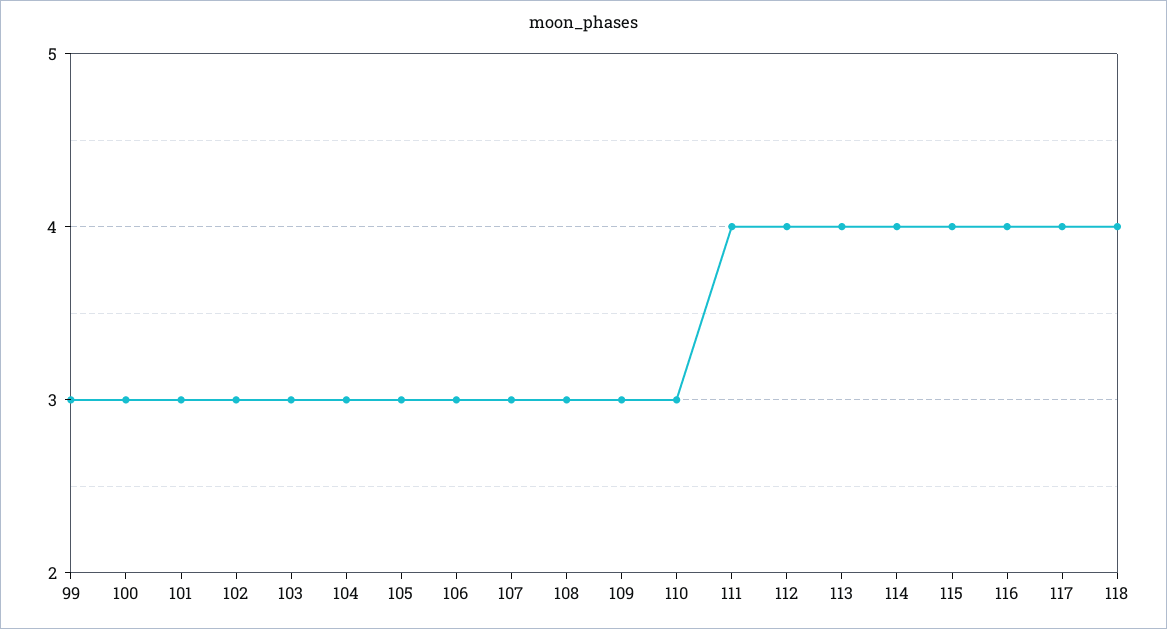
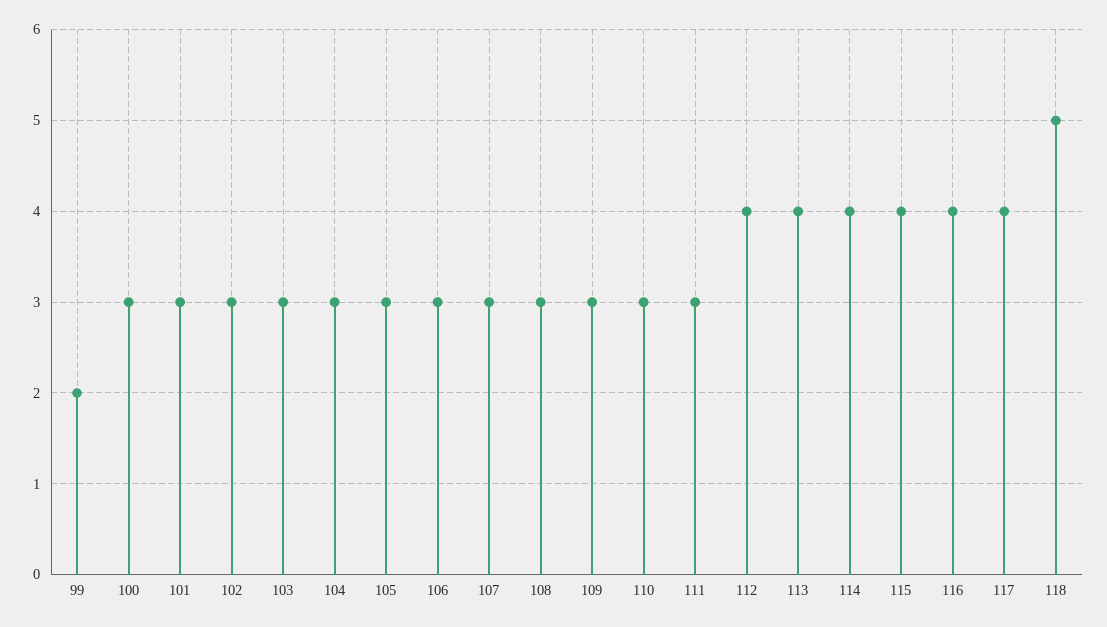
  {
-   "99": 3,
+   "99": 2,
    "100": 3,
    "101": 3,
    "102": 3,
    "103": 3,
    "104": 3,
    "105": 3,
    "106": 3,
    "107": 3,
    "108": 3,
    "109": 3,
    "110": 3,
-   "111": 4,
+   "111": 3,
    "112": 4,
    "113": 4,
    "114": 4,
    "115": 4,
    "116": 4,
    "117": 4,
-   "118": 4
+   "118": 5
  }

